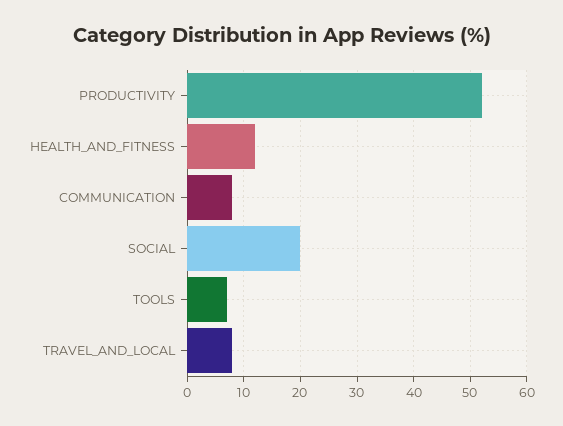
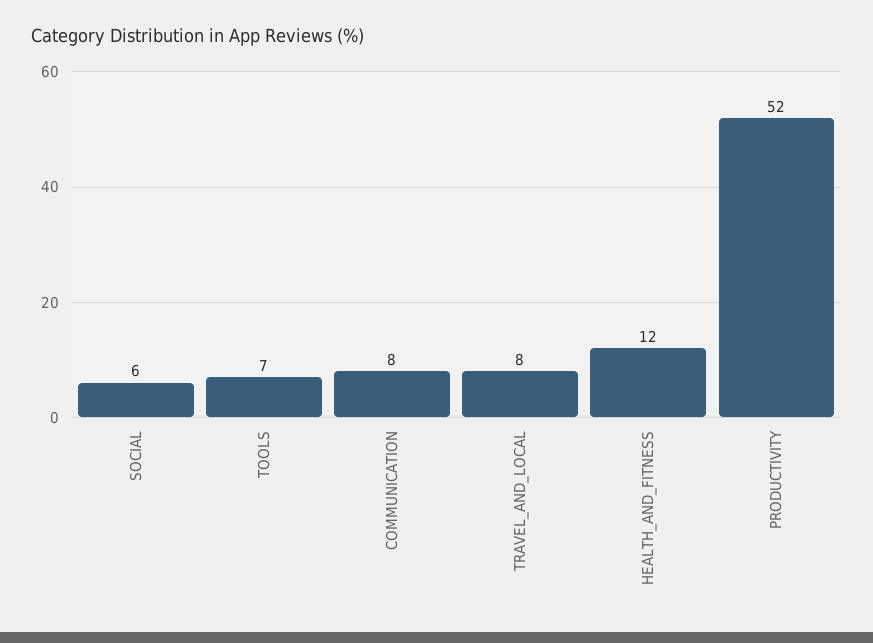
  {
    "PRODUCTIVITY": 52,
    "HEALTH_AND_FITNESS": 12,
    "COMMUNICATION": 8,
-   "SOCIAL": 20,
+   "SOCIAL": 6,
    "TOOLS": 7,
    "TRAVEL_AND_LOCAL": 8
  }

